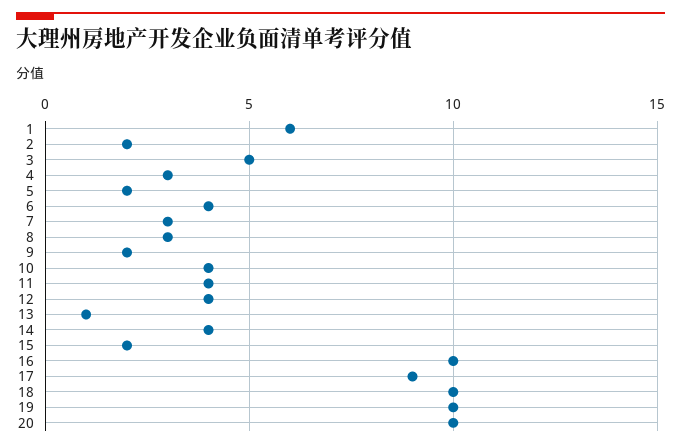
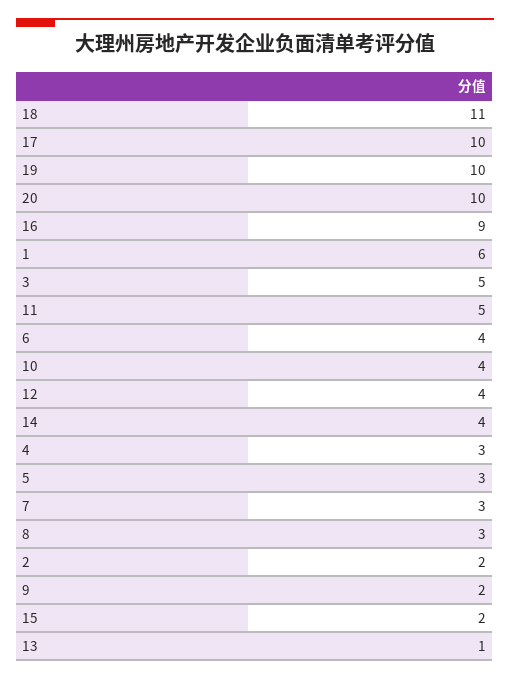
  {
    "1": 6,
    "2": 2,
    "3": 5,
    "4": 3,
-   "5": 2,
+   "5": 3,
    "6": 4,
    "7": 3,
    "8": 3,
    "9": 2,
    "10": 4,
-   "11": 4,
+   "11": 5,
    "12": 4,
    "13": 1,
    "14": 4,
    "15": 2,
-   "16": 10,
+   "16": 9,
-   "17": 9,
+   "17": 10,
-   "18": 10,
+   "18": 11,
    "19": 10,
    "20": 10
  }

